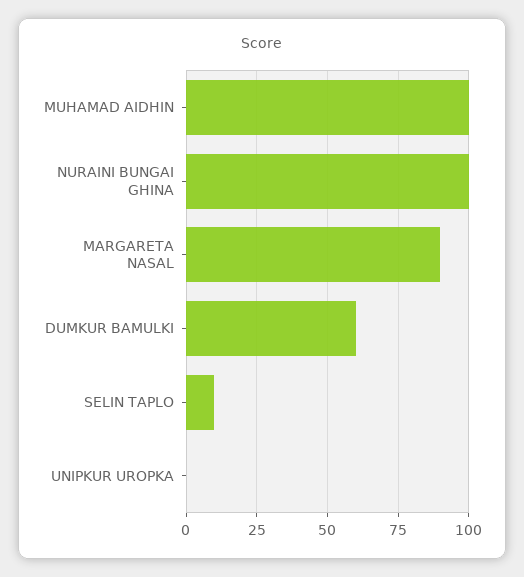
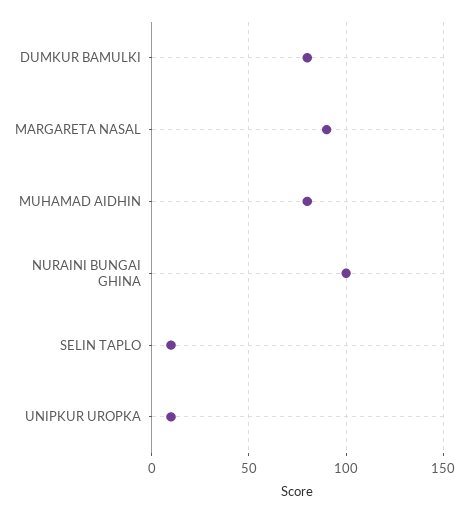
  {
-   "MUHAMAD AIDHIN": 100,
+   "MUHAMAD AIDHIN": 80,
    "NURAINI BUNGAI GHINA": 100,
    "MARGARETA NASAL": 90,
-   "DUMKUR BAMULKI": 60,
+   "DUMKUR BAMULKI": 80,
    "SELIN TAPLO": 10,
-   "UNIPKUR UROPKA": 0
+   "UNIPKUR UROPKA": 10
  }

